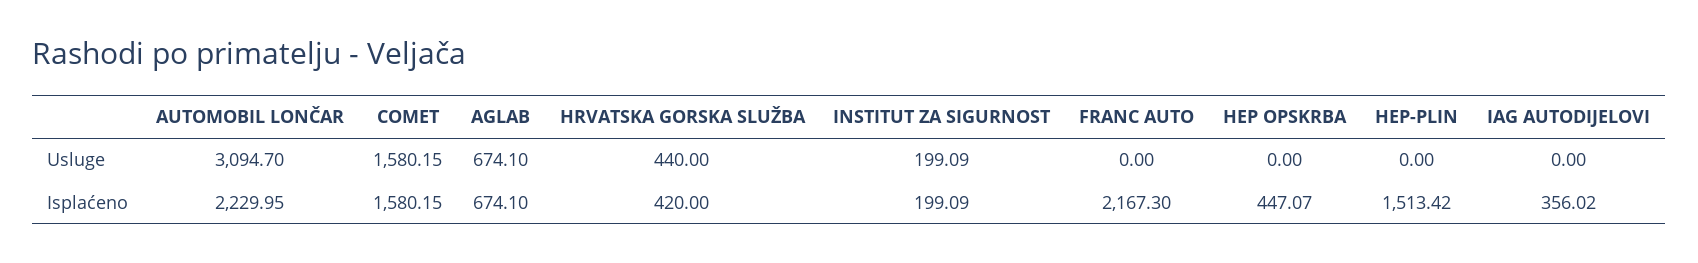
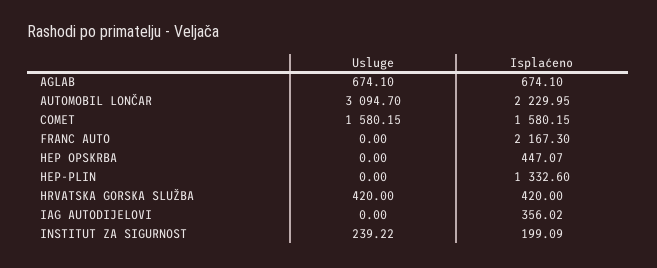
  {
    "AUTOMOBIL LONČAR": {
      "Usluge": 3094.7,
      "Isplaćeno": 2229.95
    },
    "COMET": {
      "Usluge": 1580.15,
      "Isplaćeno": 1580.15
    },
    "AGLAB": {
      "Usluge": 674.1,
      "Isplaćeno": 674.1
    },
    "HRVATSKA GORSKA SLUŽBA": {
-     "Usluge": 440,
+     "Usluge": 420,
      "Isplaćeno": 420
    },
    "INSTITUT ZA SIGURNOST": {
-     "Usluge": 199.09,
+     "Usluge": 239.22,
      "Isplaćeno": 199.09
    },
    "FRANC AUTO": {
      "Usluge": 0,
      "Isplaćeno": 2167.3
    },
    "HEP OPSKRBA": {
      "Usluge": 0,
      "Isplaćeno": 447.07
    },
    "HEP-PLIN": {
      "Usluge": 0,
-     "Isplaćeno": 1513.42
+     "Isplaćeno": 1332.6
    },
    "IAG AUTODIJELOVI": {
      "Usluge": 0,
      "Isplaćeno": 356.02
    }
  }

